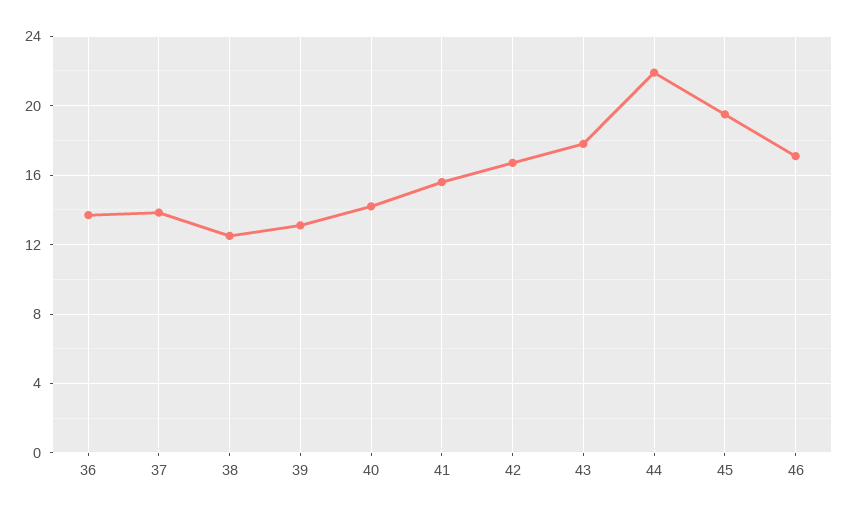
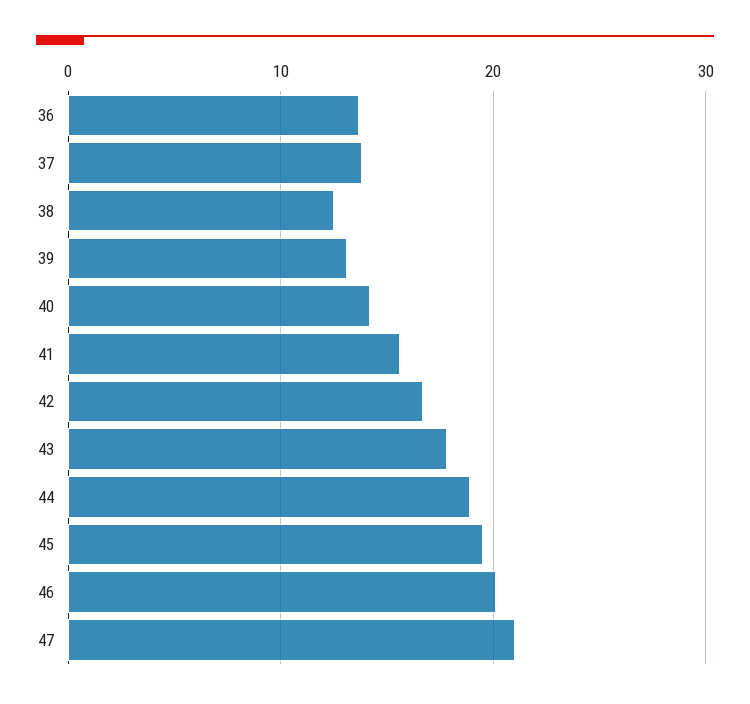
  {
    "36": 13.5,
    "37": 14,
    "38": 12.5,
    "39": 13,
    "40": 14,
    "41": 15.5,
    "42": 16.5,
    "43": 18,
-   "44": 22,
+   "44": 19,
    "45": 19.5,
-   "46": 17
+   "46": 20,
+   "47": 21
  }

